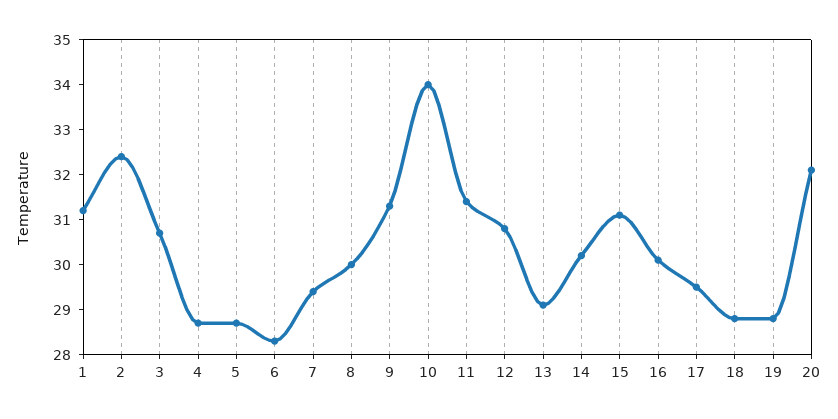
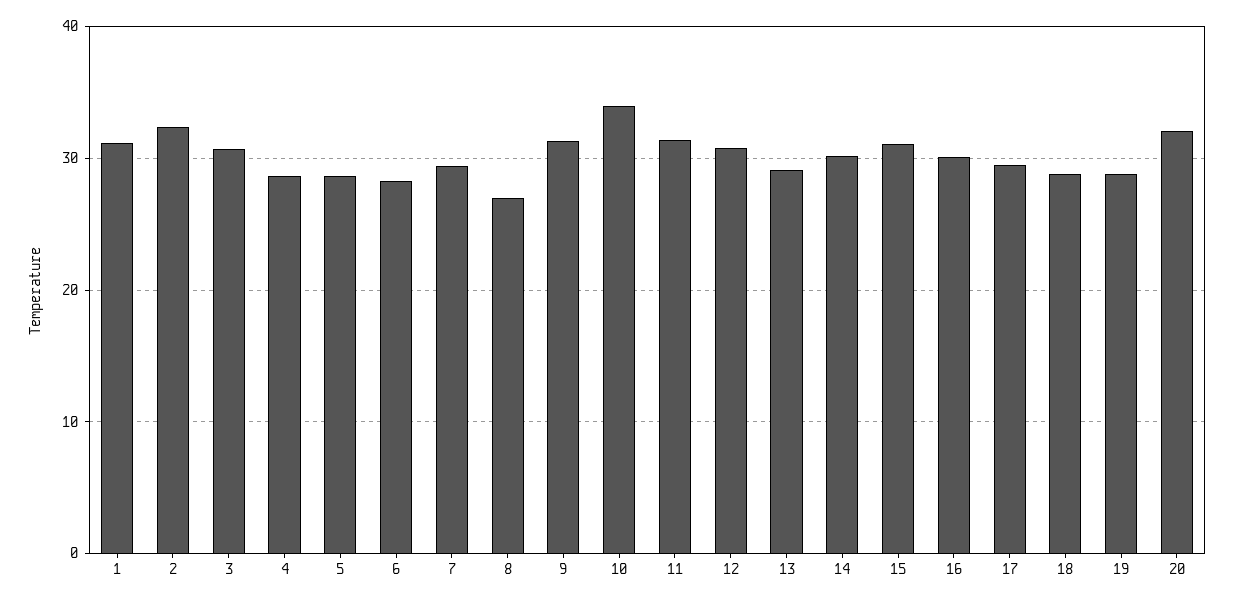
  {
    "1": 31,
    "2": 32.5,
    "3": 30.5,
    "4": 28.5,
    "5": 28.5,
    "6": 28.5,
    "7": 29.5,
-   "8": 30,
+   "8": 27,
    "9": 31.5,
    "10": 34,
    "11": 31.5,
    "12": 31,
    "13": 29,
    "14": 30,
    "15": 31,
    "16": 30,
    "17": 29.5,
    "18": 29,
    "19": 29,
    "20": 32
  }

